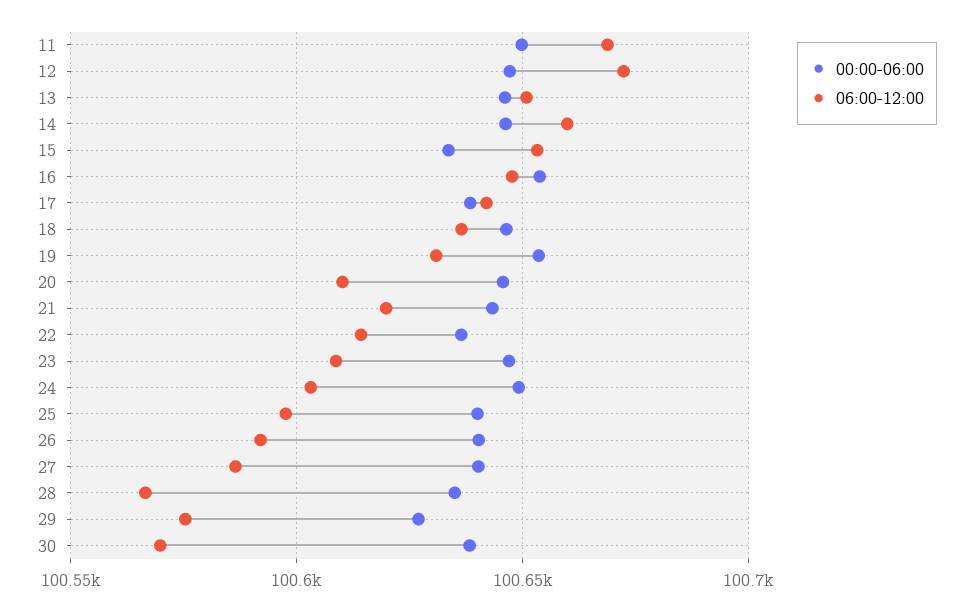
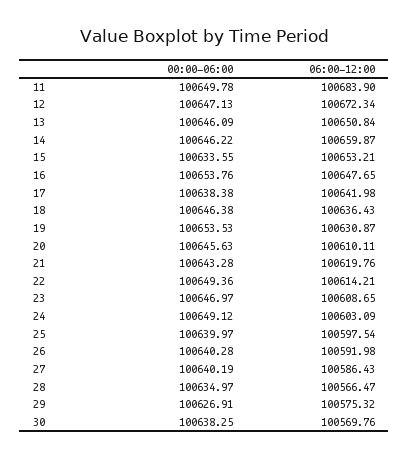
  {
    "00:00-06:00": {
      "11": 100649.78,
      "12": 100647.13,
      "13": 100646.09,
      "14": 100646.22,
      "15": 100633.55,
      "16": 100653.76,
      "17": 100638.38,
      "18": 100646.38,
      "19": 100653.53,
      "20": 100645.63,
      "21": 100643.28,
-     "22": 100635,
+     "22": 100649.36,
      "23": 100646.97,
      "24": 100649.12,
      "25": 100639.97,
      "26": 100640.28,
      "27": 100640.19,
      "28": 100634.97,
      "29": 100626.91,
      "30": 100638.25
    },
    "06:00-12:00": {
-     "11": 100670,
+     "11": 100683.9,
      "12": 100672.34,
      "13": 100650.84,
      "14": 100659.87,
      "15": 100653.21,
      "16": 100647.65,
      "17": 100641.98,
      "18": 100636.43,
      "19": 100630.87,
      "20": 100610.11,
      "21": 100619.76,
      "22": 100614.21,
      "23": 100608.65,
      "24": 100603.09,
      "25": 100597.54,
      "26": 100591.98,
      "27": 100586.43,
      "28": 100566.47,
      "29": 100575.32,
      "30": 100569.76
    }
  }

